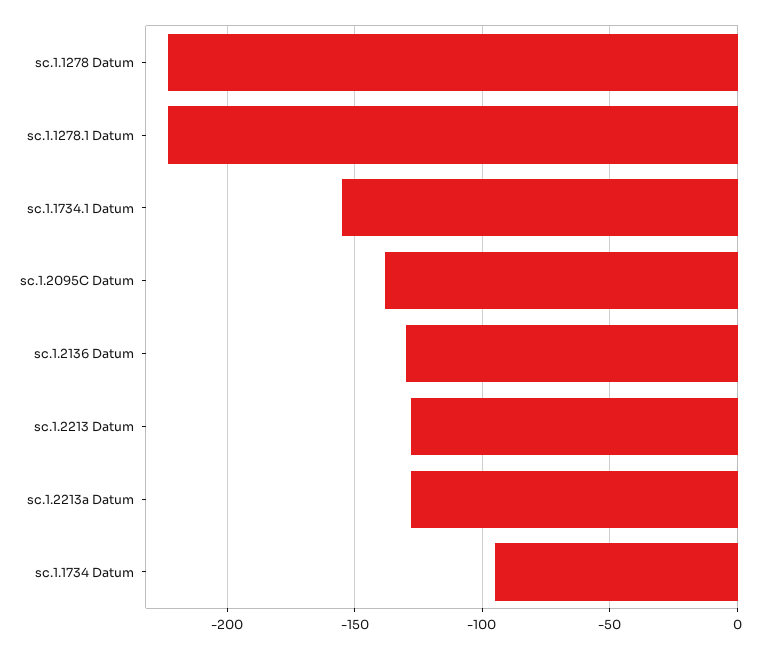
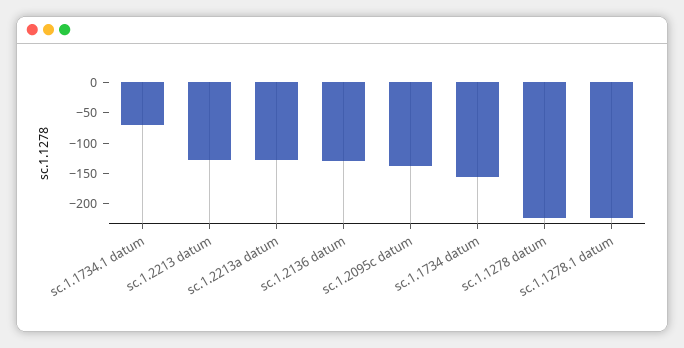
  {
    "sc.1.1278 Datum": -225,
    "sc.1.1278.1 Datum": -225,
-   "sc.1.1734.1 Datum": -155,
+   "sc.1.1734.1 Datum": -75,
    "sc.1.2095C Datum": -140,
    "sc.1.2136 Datum": -130,
    "sc.1.2213 Datum": -130,
    "sc.1.2213a Datum": -130,
-   "sc.1.1734 Datum": -95
+   "sc.1.1734 Datum": -150
  }

